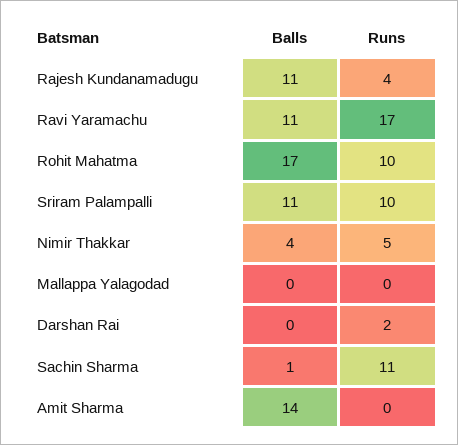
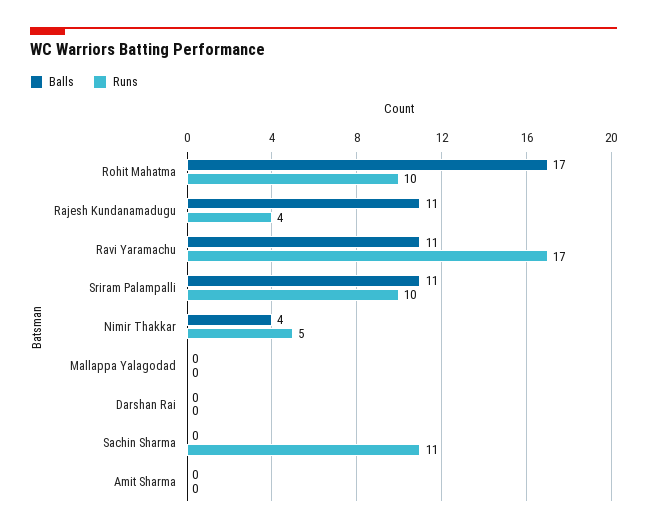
  {
    "Balls": {
      "Rajesh Kundanamadugu": 11,
      "Ravi Yaramachu": 11,
      "Rohit Mahatma": 17,
      "Sriram Palampalli": 11,
      "Nimir Thakkar": 4,
      "Mallappa Yalagodad": 0,
      "Darshan Rai": 0,
-     "Sachin Sharma": 1,
+     "Sachin Sharma": 0,
-     "Amit Sharma": 14
+     "Amit Sharma": 0
    },
    "Runs": {
      "Rajesh Kundanamadugu": 4,
      "Ravi Yaramachu": 17,
      "Rohit Mahatma": 10,
      "Sriram Palampalli": 10,
      "Nimir Thakkar": 5,
      "Mallappa Yalagodad": 0,
-     "Darshan Rai": 2,
+     "Darshan Rai": 0,
      "Sachin Sharma": 11,
      "Amit Sharma": 0
    }
  }

